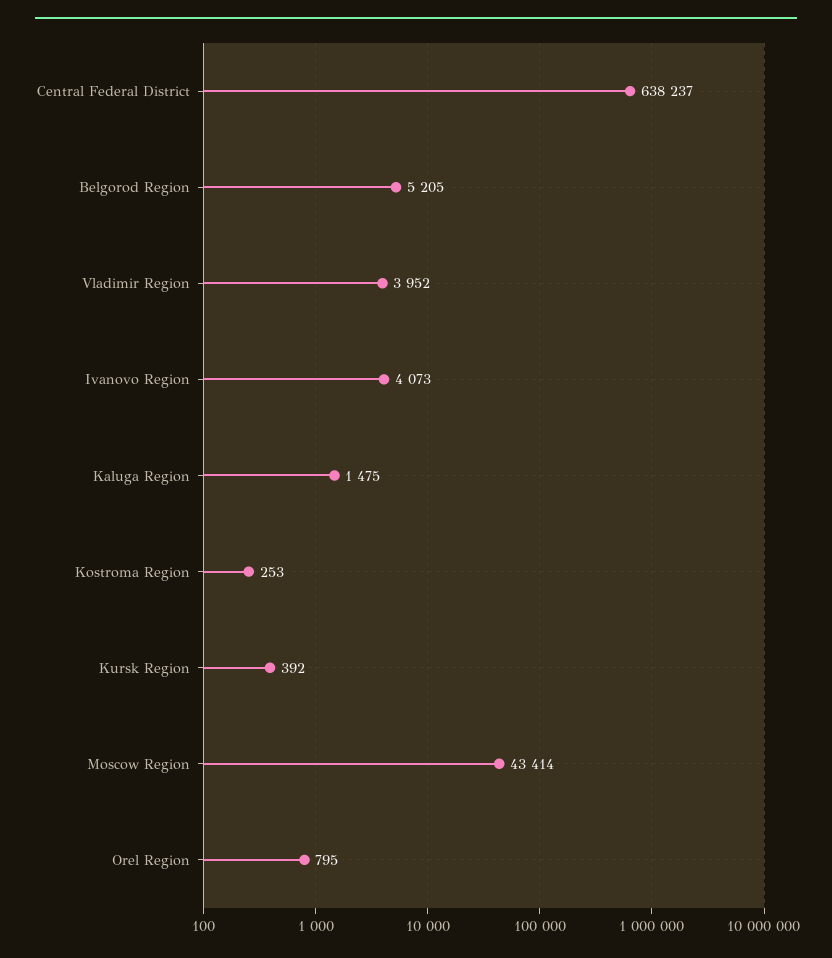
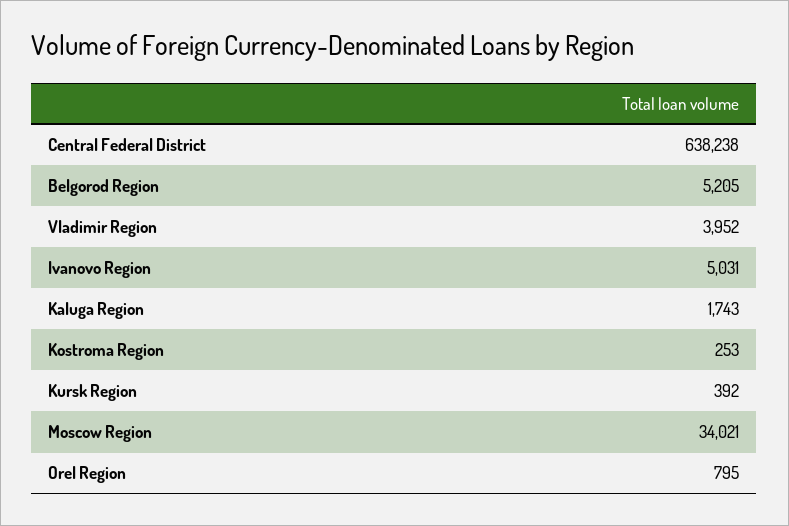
  {
-   "Central Federal District": 638237,
+   "Central Federal District": 638238,
    "Belgorod Region": 5205,
    "Vladimir Region": 3952,
-   "Ivanovo Region": 4073,
+   "Ivanovo Region": 5031,
-   "Kaluga Region": 1475,
+   "Kaluga Region": 1743,
    "Kostroma Region": 253,
    "Kursk Region": 392,
-   "Moscow Region": 43414,
+   "Moscow Region": 34021,
    "Orel Region": 795
  }

